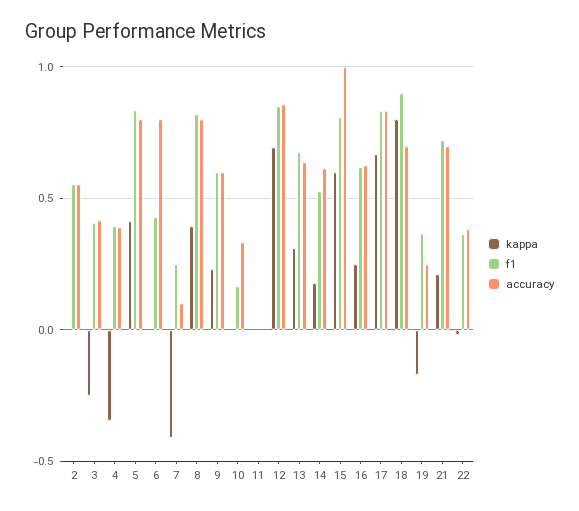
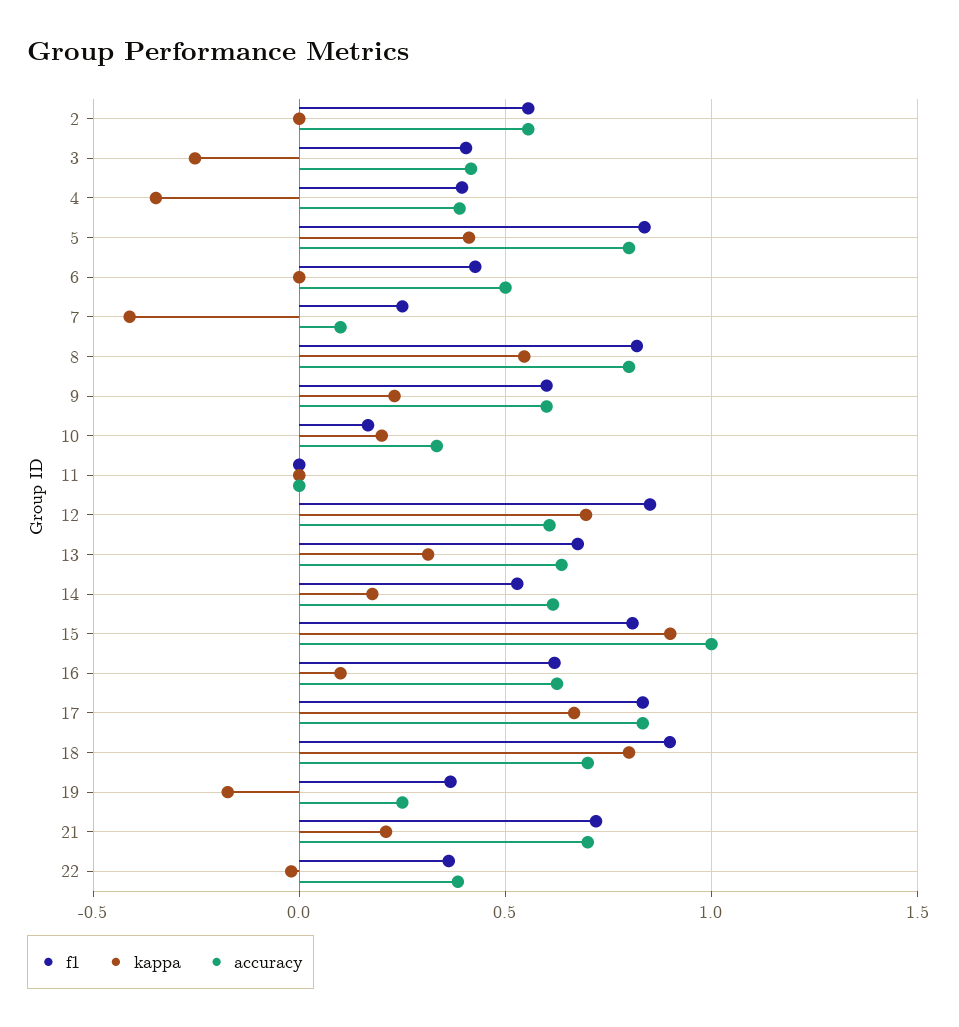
  {
    "kappa": {
      "2": 0,
      "3": -0.25,
      "4": -0.35,
      "5": 0.4,
      "6": 0,
      "7": -0.4,
-     "8": 0.4,
+     "8": 0.55,
      "9": 0.25,
-     "10": 0,
+     "10": 0.2,
      "11": 0,
      "12": 0.7,
      "13": 0.3,
      "14": 0.2,
-     "15": 0.6,
+     "15": 0.9,
-     "16": 0.25,
+     "16": 0.1,
      "17": 0.65,
      "18": 0.8,
      "19": -0.15,
      "21": 0.2,
      "22": 0
    },
    "f1": {
      "2": 0.55,
      "3": 0.4,
      "4": 0.4,
      "5": 0.85,
      "6": 0.45,
      "7": 0.25,
      "8": 0.8,
      "9": 0.6,
      "10": 0.15,
      "11": 0,
      "12": 0.85,
      "13": 0.7,
      "14": 0.55,
      "15": 0.8,
      "16": 0.6,
      "17": 0.85,
      "18": 0.9,
      "19": 0.35,
      "21": 0.7,
      "22": 0.35
    },
    "accuracy": {
      "2": 0.55,
      "3": 0.4,
      "4": 0.4,
      "5": 0.8,
-     "6": 0.8,
+     "6": 0.5,
      "7": 0.1,
      "8": 0.8,
      "9": 0.6,
      "10": 0.35,
      "11": 0,
-     "12": 0.85,
+     "12": 0.6,
      "13": 0.65,
      "14": 0.6,
      "15": 1,
      "16": 0.65,
      "17": 0.85,
      "18": 0.7,
      "19": 0.25,
      "21": 0.7,
      "22": 0.4
    }
  }

